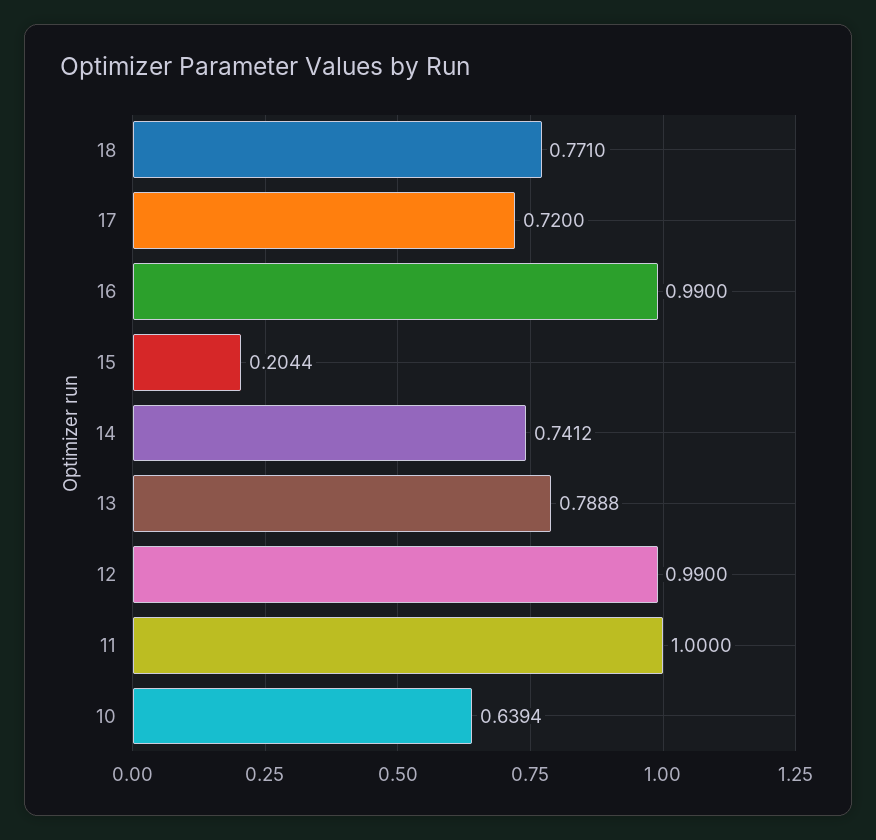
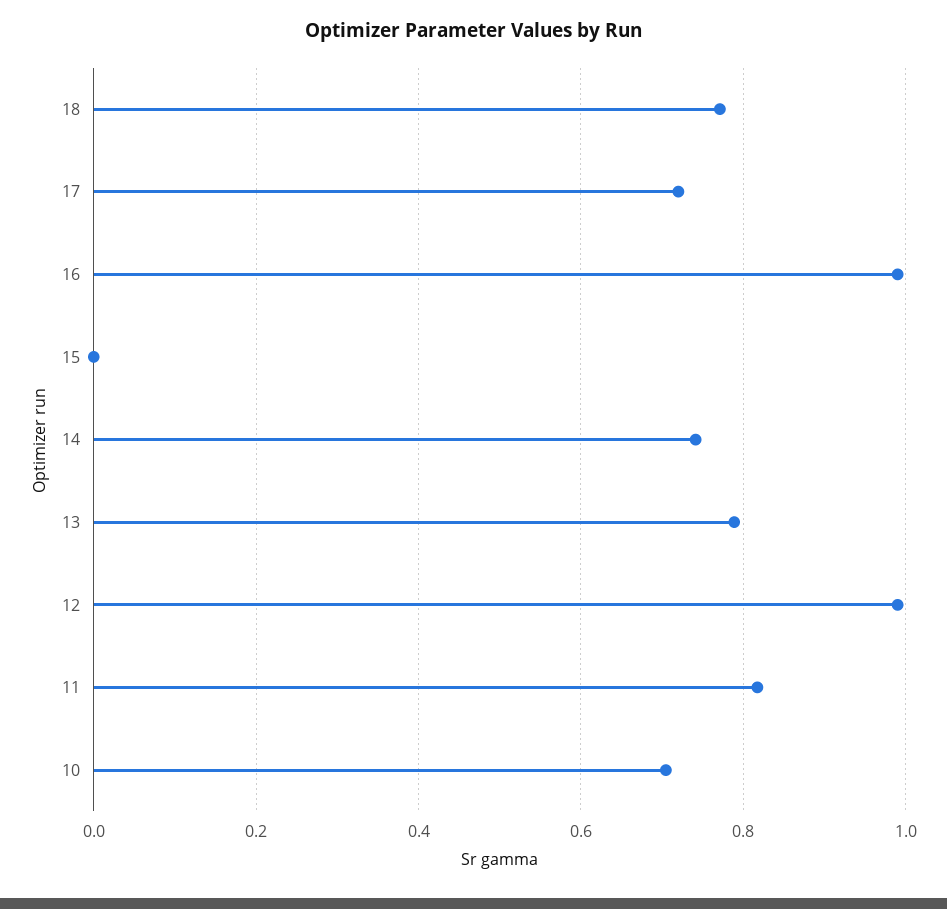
  {
    "18": 0.771,
    "17": 0.72,
    "16": 0.99,
-   "15": 0.2044,
+   "15": 0,
    "14": 0.7412,
    "13": 0.7888,
    "12": 0.99,
-   "11": 1,
+   "11": 0.82,
-   "10": 0.6394
+   "10": 0.7
  }

